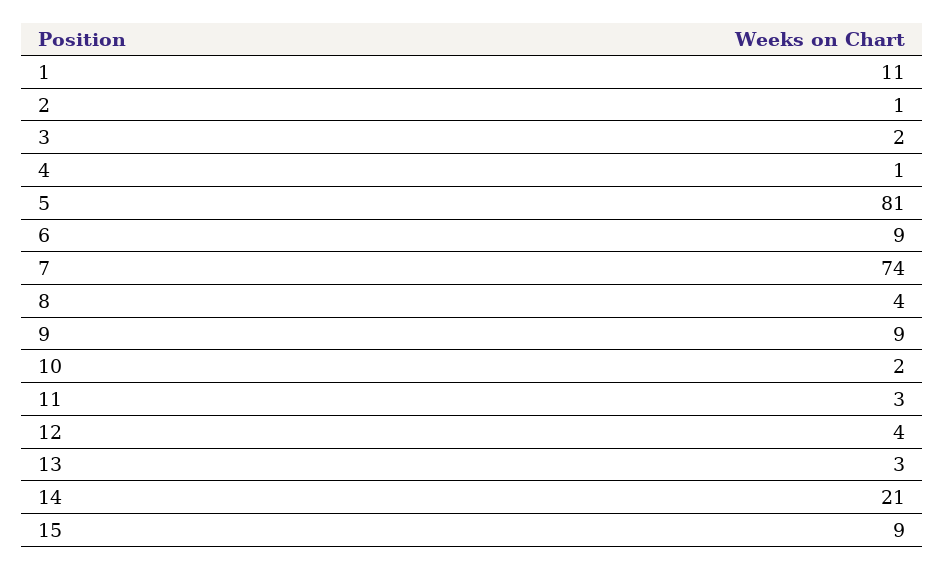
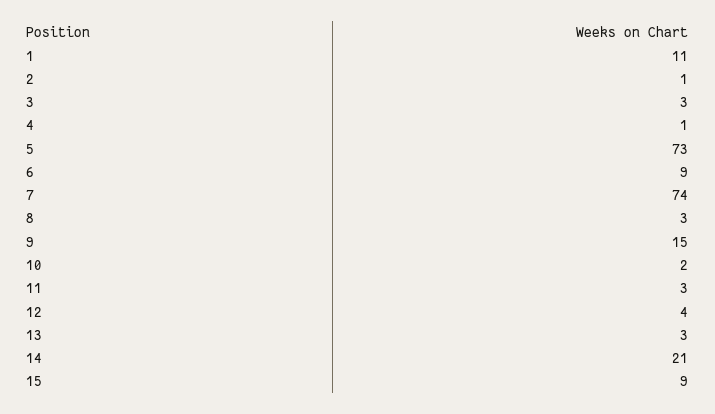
  {
    "1": 11,
    "2": 1,
-   "3": 2,
+   "3": 3,
    "4": 1,
-   "5": 81,
+   "5": 73,
    "6": 9,
    "7": 74,
-   "8": 4,
+   "8": 3,
-   "9": 9,
+   "9": 15,
    "10": 2,
    "11": 3,
    "12": 4,
    "13": 3,
    "14": 21,
    "15": 9
  }

